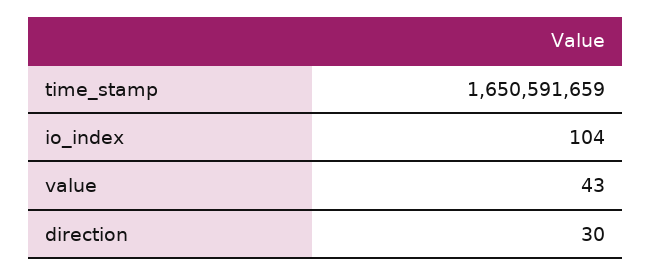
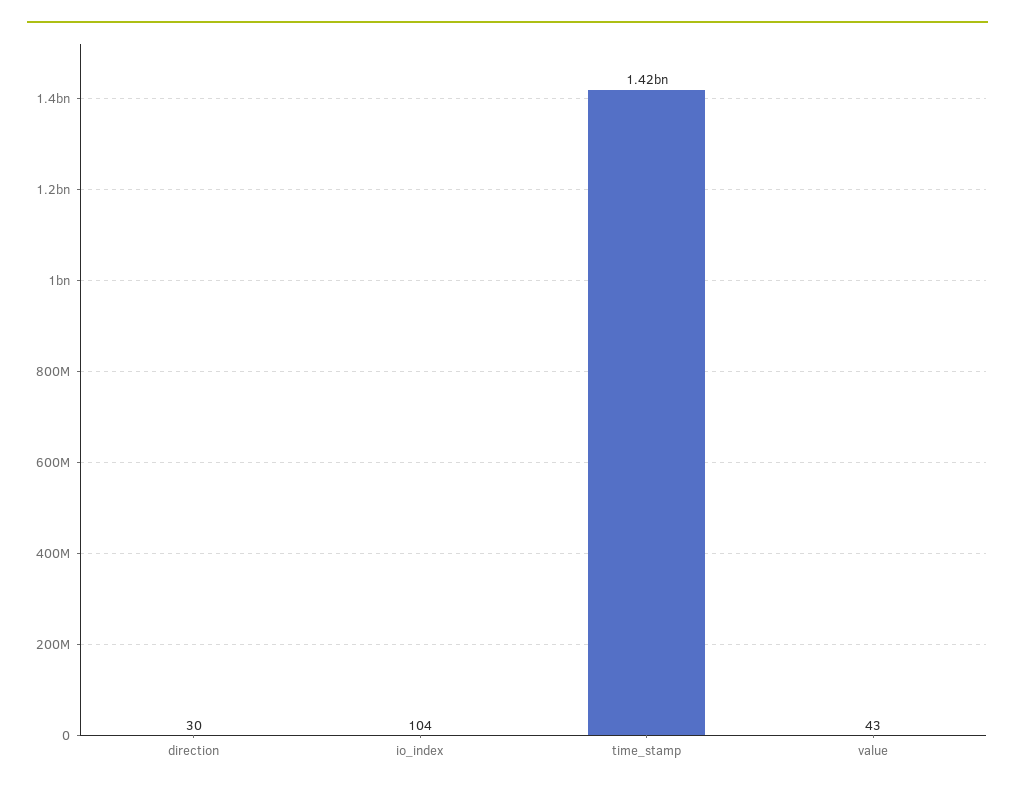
  {
-   "time_stamp": 1650591659,
+   "time_stamp": 1420000000,
    "io_index": 104,
    "value": 43,
    "direction": 30
  }

